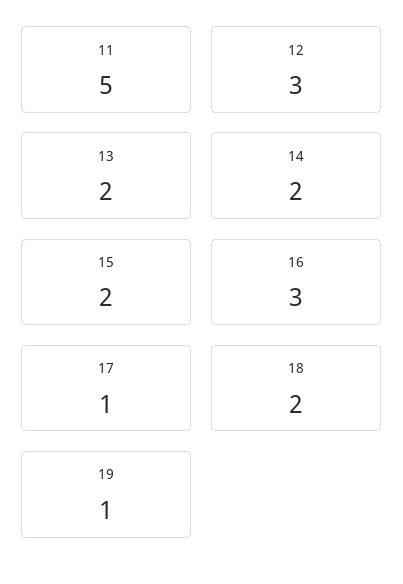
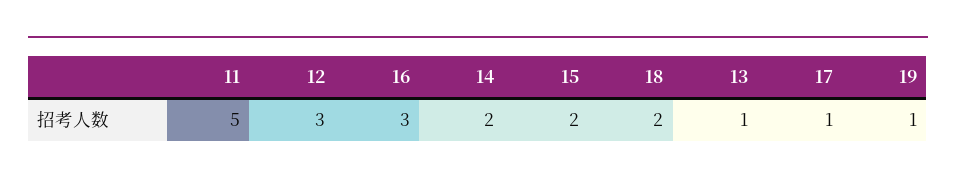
  {
    "11": 5,
    "12": 3,
-   "13": 2,
+   "13": 1,
    "14": 2,
    "15": 2,
    "16": 3,
    "17": 1,
    "18": 2,
    "19": 1
  }

